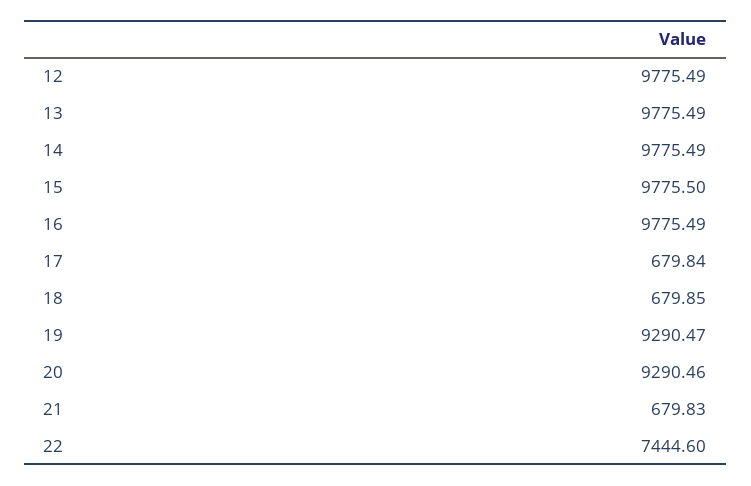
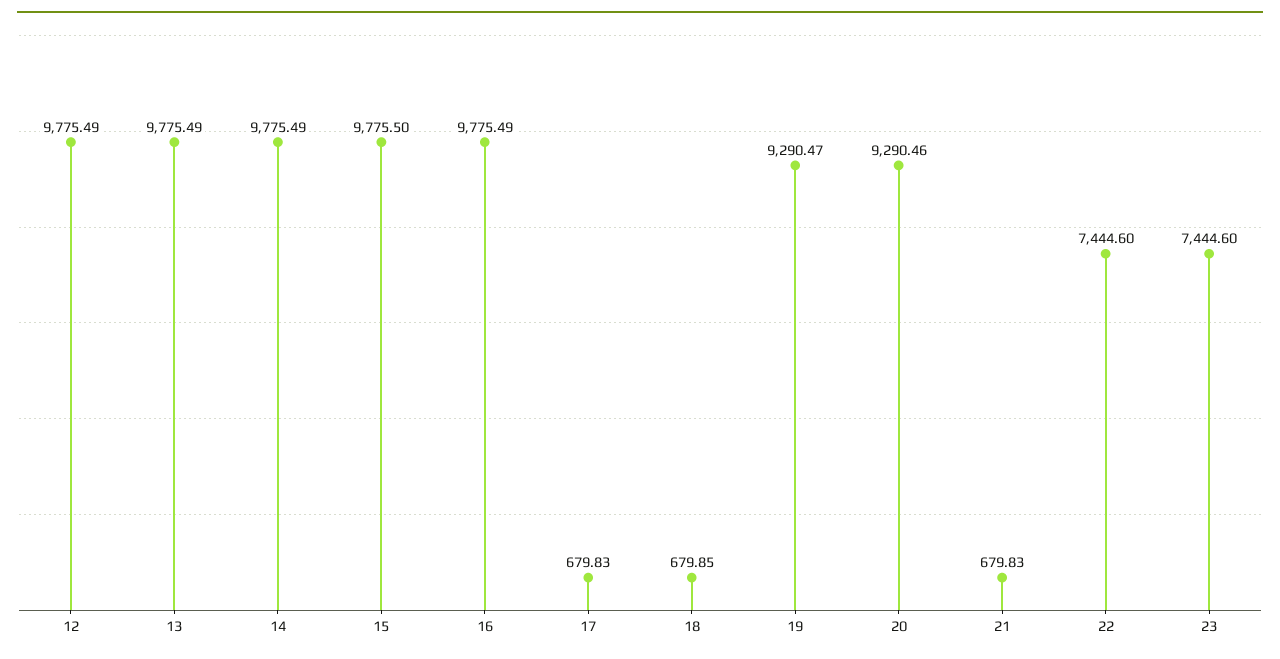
  {
    "12": 9775.49,
    "13": 9775.49,
    "14": 9775.49,
    "15": 9775.5,
    "16": 9775.49,
-   "17": 679.84,
+   "17": 679.83,
    "18": 679.85,
    "19": 9290.47,
    "20": 9290.46,
    "21": 679.83,
-   "22": 7444.6
+   "22": 7444.6,
+   "23": 7444.6
  }

